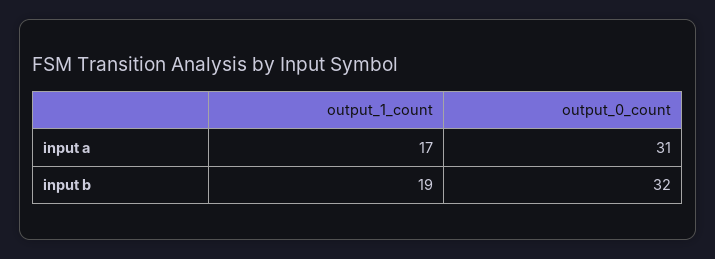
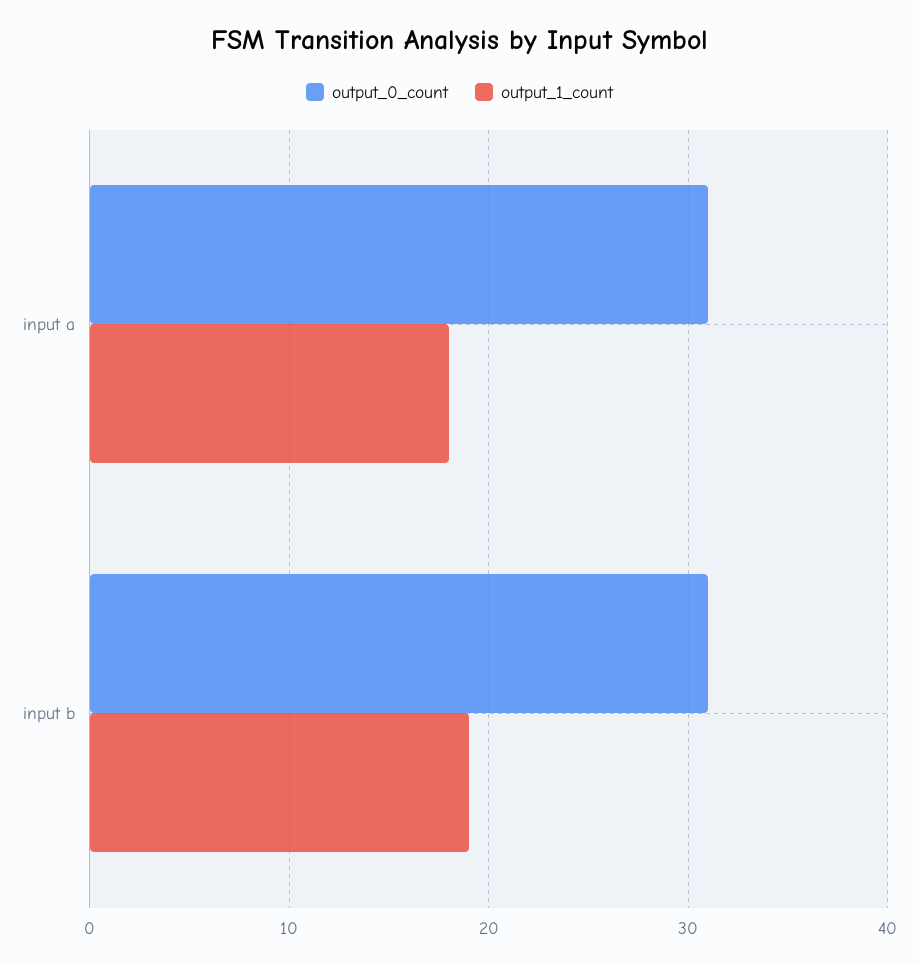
  {
    "output_1_count": {
-     "input a": 17,
+     "input a": 18,
      "input b": 19
    },
    "output_0_count": {
      "input a": 31,
-     "input b": 32
+     "input b": 31
    }
  }

